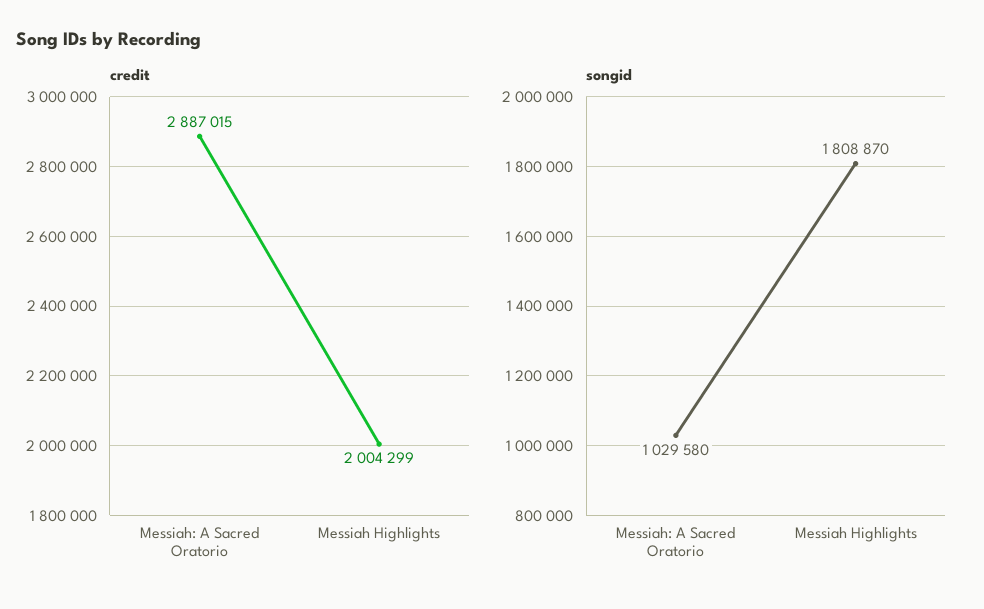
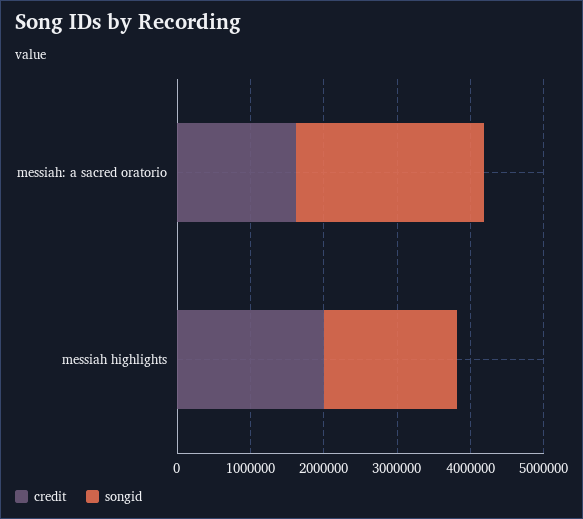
  {
    "credit": {
-     "Messiah: A Sacred Oratorio": 2887015,
+     "Messiah: A Sacred Oratorio": 1600000,
      "Messiah Highlights": 2004299
    },
    "songid": {
-     "Messiah: A Sacred Oratorio": 1029580,
+     "Messiah: A Sacred Oratorio": 2600000,
      "Messiah Highlights": 1808870
    }
  }

